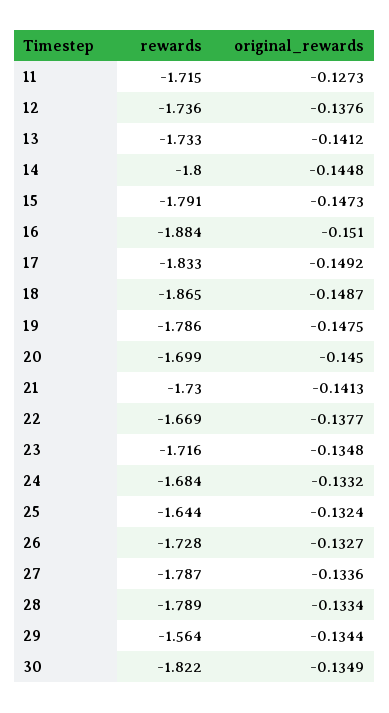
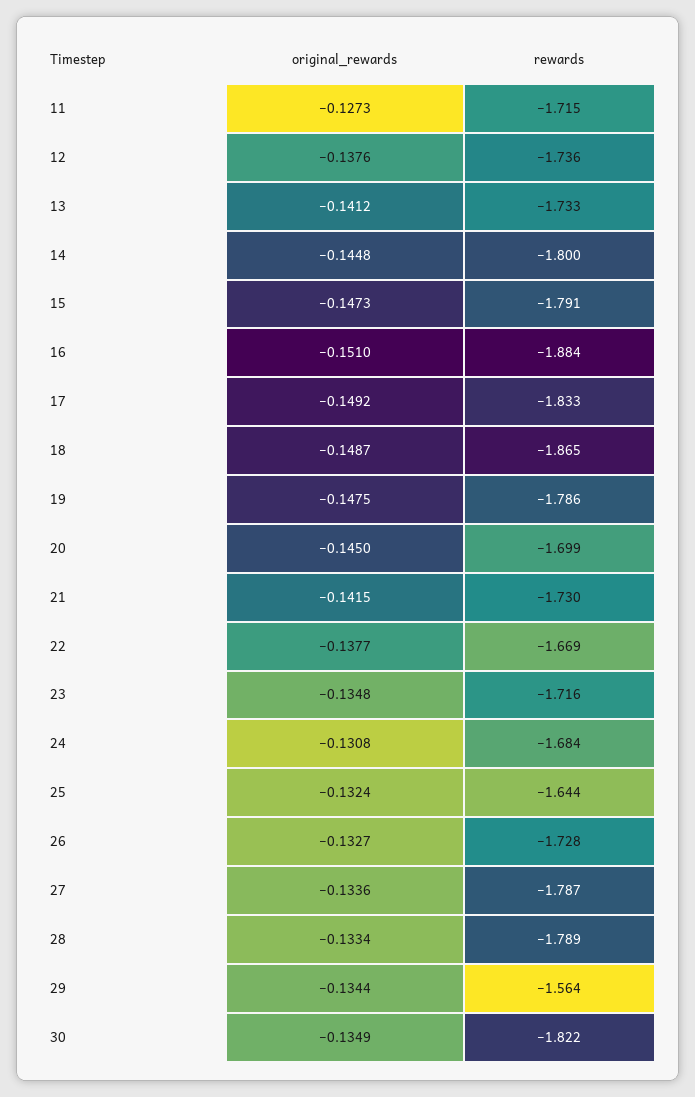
  {
    "rewards": {
      "11": -1.715,
      "12": -1.736,
      "13": -1.733,
      "14": -1.8,
      "15": -1.791,
      "16": -1.884,
      "17": -1.833,
      "18": -1.865,
      "19": -1.786,
      "20": -1.699,
      "21": -1.73,
      "22": -1.669,
      "23": -1.716,
      "24": -1.684,
      "25": -1.644,
      "26": -1.728,
      "27": -1.787,
      "28": -1.789,
      "29": -1.564,
      "30": -1.822
    },
    "original_rewards": {
      "11": -0.1273,
      "12": -0.1376,
      "13": -0.1412,
      "14": -0.1448,
      "15": -0.1473,
      "16": -0.151,
      "17": -0.1492,
      "18": -0.1487,
      "19": -0.1475,
      "20": -0.145,
-     "21": -0.1413,
+     "21": -0.1415,
      "22": -0.1377,
      "23": -0.1348,
-     "24": -0.1332,
+     "24": -0.1308,
      "25": -0.1324,
      "26": -0.1327,
      "27": -0.1336,
      "28": -0.1334,
      "29": -0.1344,
      "30": -0.1349
    }
  }

